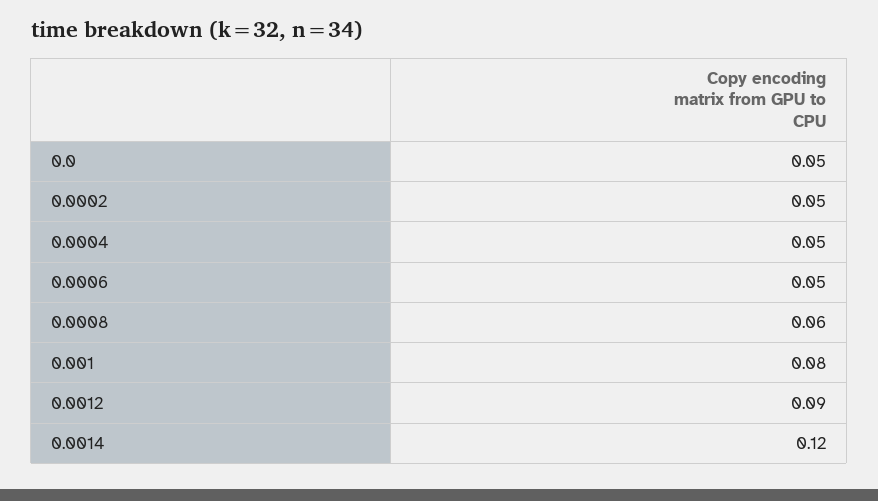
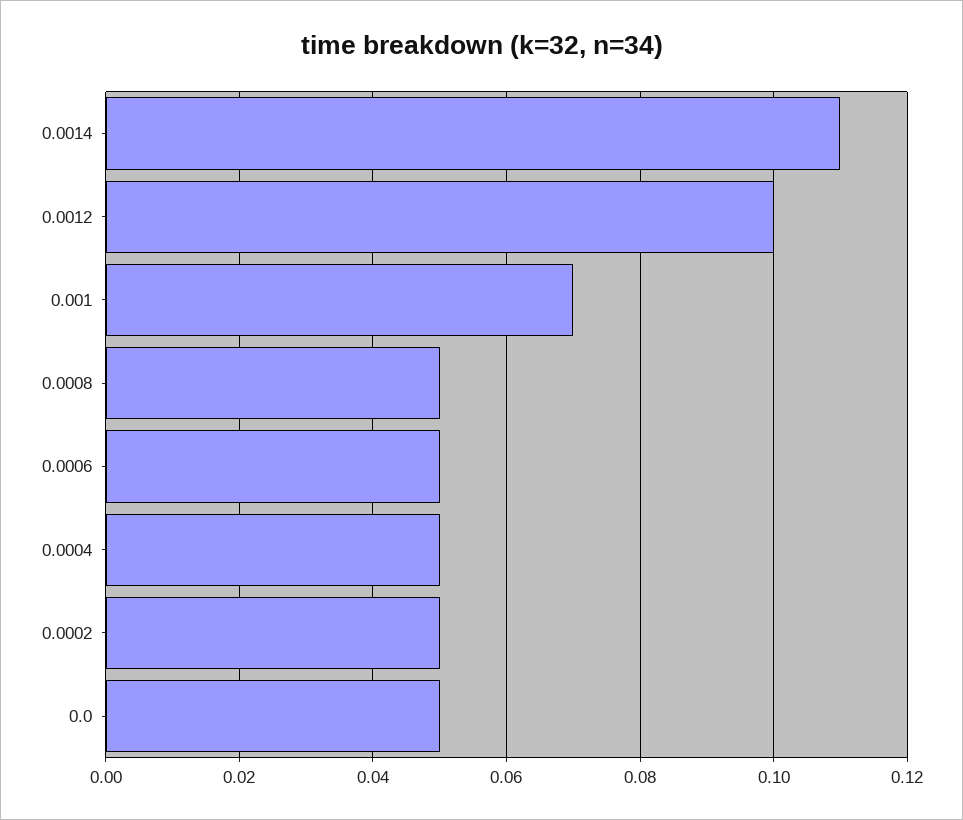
  {
    "0.0": 0.05,
    "0.0002": 0.05,
    "0.0004": 0.05,
    "0.0006": 0.05,
-   "0.0008": 0.06,
+   "0.0008": 0.05,
-   "0.001": 0.08,
+   "0.001": 0.07,
-   "0.0012": 0.09,
+   "0.0012": 0.1,
-   "0.0014": 0.12
+   "0.0014": 0.11
  }

